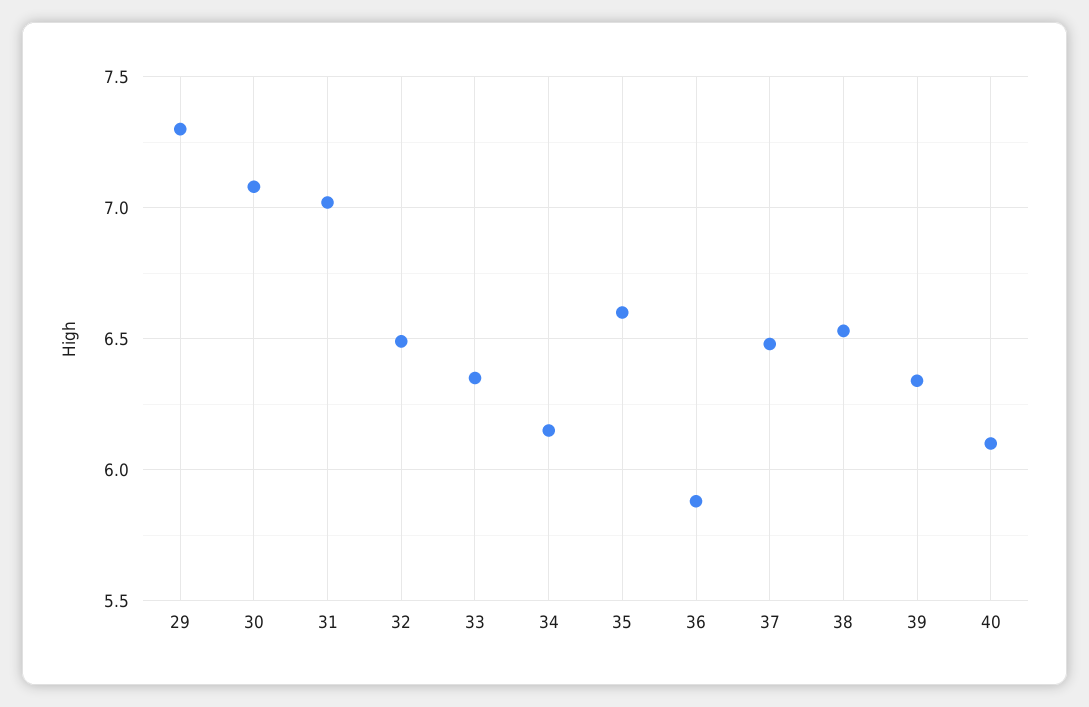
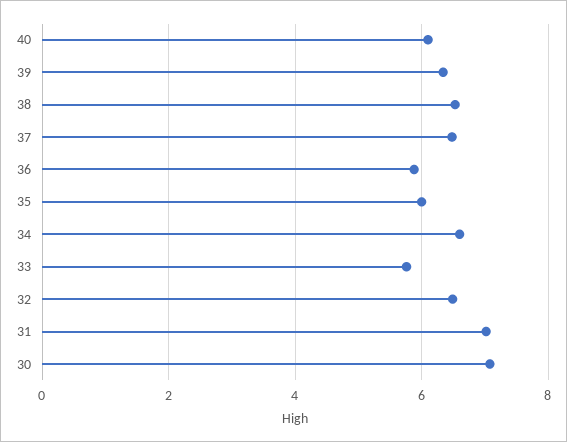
  {
-   "29": 7.3,
    "30": 7.1,
    "31": 7,
    "32": 6.5,
-   "33": 6.35,
+   "33": 5.8,
-   "34": 6.15,
+   "34": 6.6,
-   "35": 6.6,
+   "35": 6,
    "36": 5.9,
    "37": 6.5,
    "38": 6.55,
    "39": 6.35,
    "40": 6.1
  }

